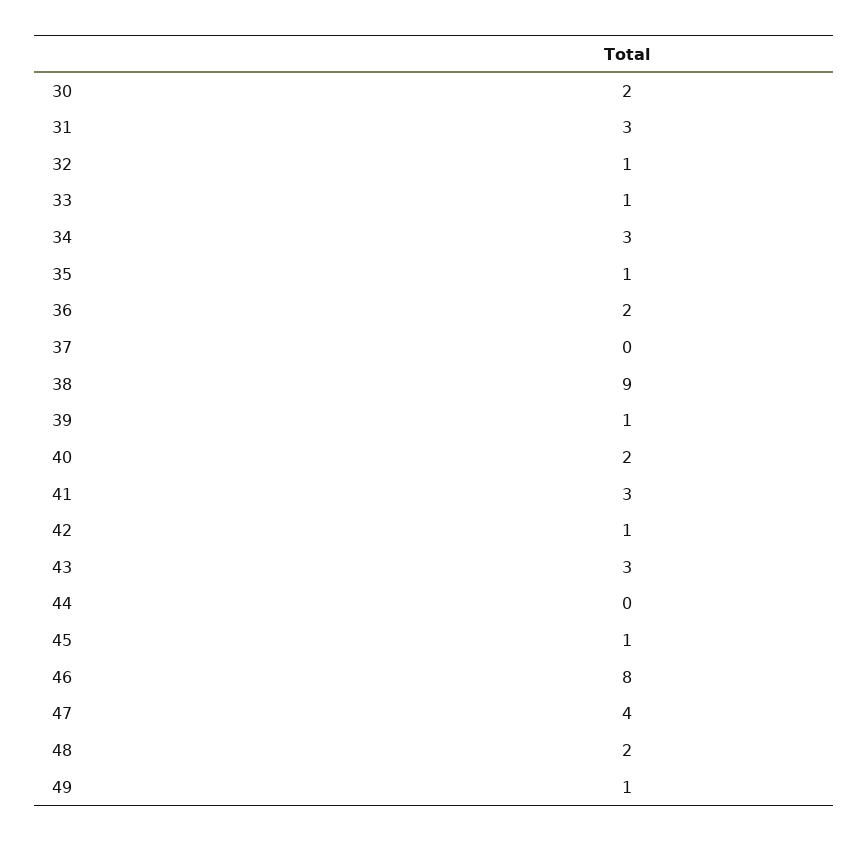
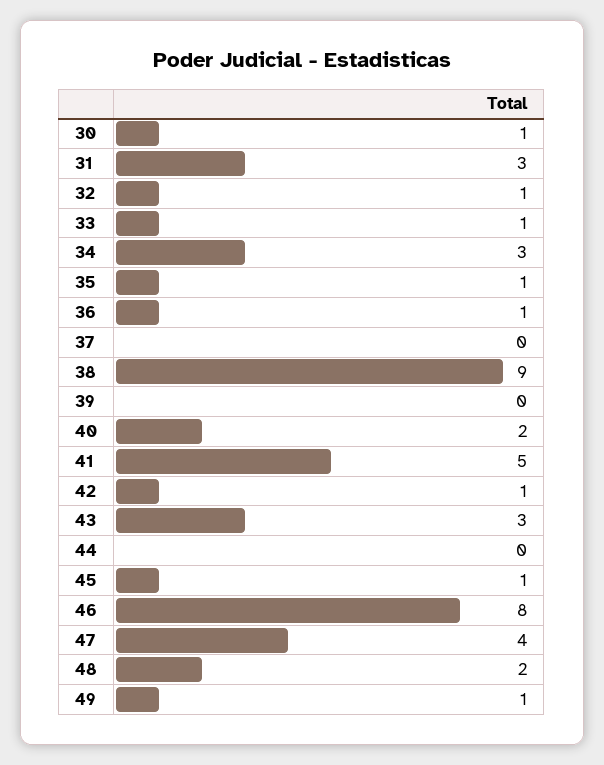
  {
-   "30": 2,
+   "30": 1,
    "31": 3,
    "32": 1,
    "33": 1,
    "34": 3,
    "35": 1,
-   "36": 2,
+   "36": 1,
    "37": 0,
    "38": 9,
-   "39": 1,
+   "39": 0,
    "40": 2,
-   "41": 3,
+   "41": 5,
    "42": 1,
    "43": 3,
    "44": 0,
    "45": 1,
    "46": 8,
    "47": 4,
    "48": 2,
    "49": 1
  }

